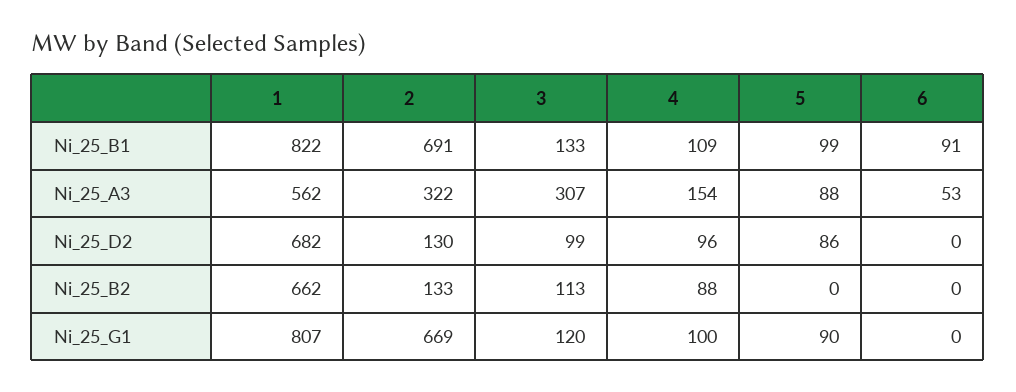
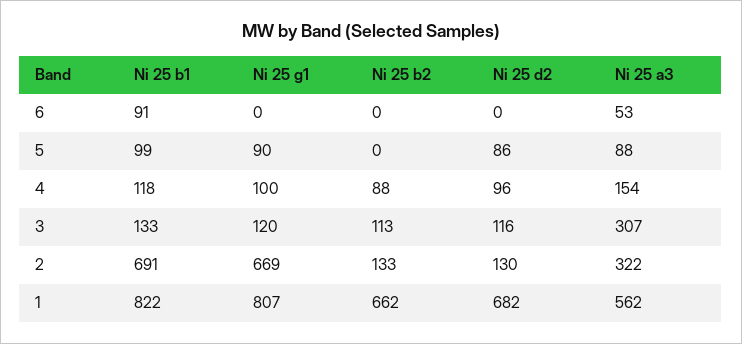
  {
    "1": {
      "Ni_25_B1": 822,
      "Ni_25_A3": 562,
      "Ni_25_D2": 682,
      "Ni_25_B2": 662,
      "Ni_25_G1": 807
    },
    "2": {
      "Ni_25_B1": 691,
      "Ni_25_A3": 322,
      "Ni_25_D2": 130,
      "Ni_25_B2": 133,
      "Ni_25_G1": 669
    },
    "3": {
      "Ni_25_B1": 133,
      "Ni_25_A3": 307,
-     "Ni_25_D2": 99,
+     "Ni_25_D2": 116,
      "Ni_25_B2": 113,
      "Ni_25_G1": 120
    },
    "4": {
-     "Ni_25_B1": 109,
+     "Ni_25_B1": 118,
      "Ni_25_A3": 154,
      "Ni_25_D2": 96,
      "Ni_25_B2": 88,
      "Ni_25_G1": 100
    },
    "5": {
      "Ni_25_B1": 99,
      "Ni_25_A3": 88,
      "Ni_25_D2": 86,
      "Ni_25_B2": 0,
      "Ni_25_G1": 90
    },
    "6": {
      "Ni_25_B1": 91,
      "Ni_25_A3": 53,
      "Ni_25_D2": 0,
      "Ni_25_B2": 0,
      "Ni_25_G1": 0
    }
  }

